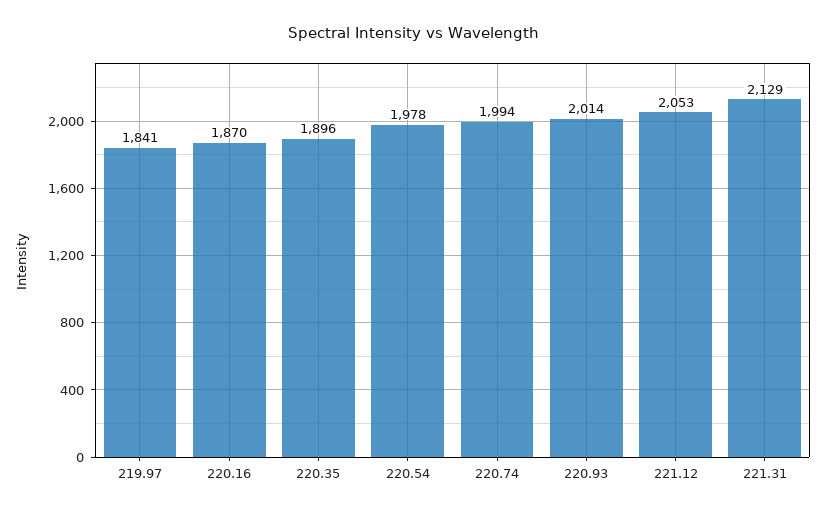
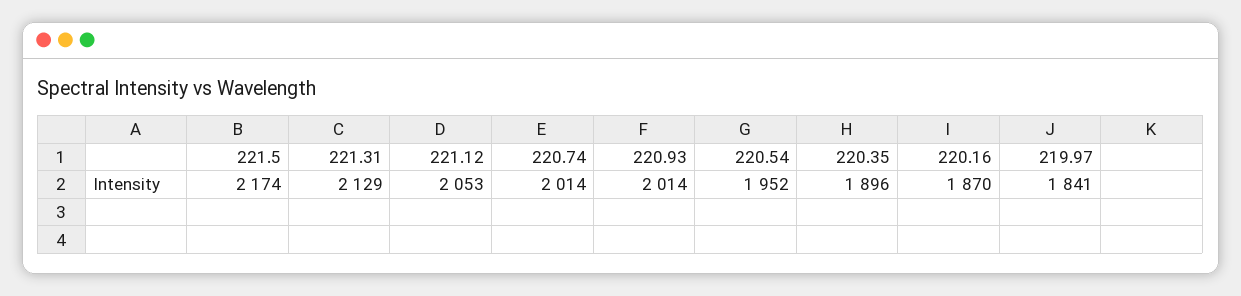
  {
    "219.97": 1841,
    "220.16": 1870,
    "220.35": 1896,
-   "220.54": 1978,
+   "220.54": 1952,
-   "220.74": 1994,
+   "220.74": 2014,
    "220.93": 2014,
    "221.12": 2053,
-   "221.31": 2129
+   "221.31": 2129,
+   "221.5": 2174
  }

